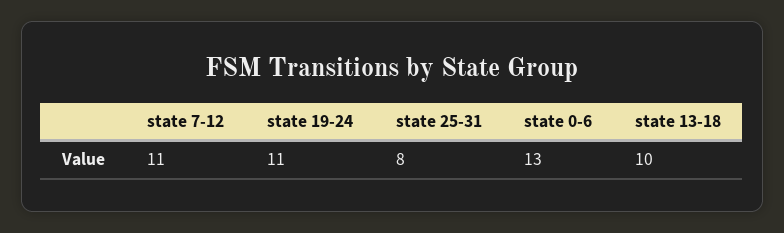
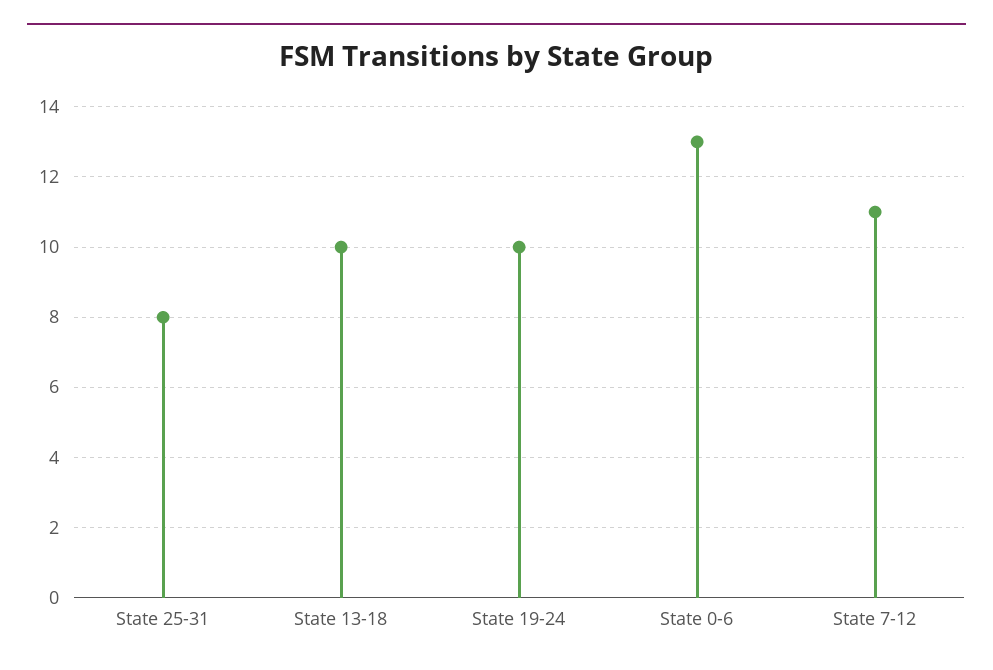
  {
    "state 7-12": 11,
-   "state 19-24": 11,
+   "state 19-24": 10,
    "state 25-31": 8,
    "state 0-6": 13,
    "state 13-18": 10
  }

